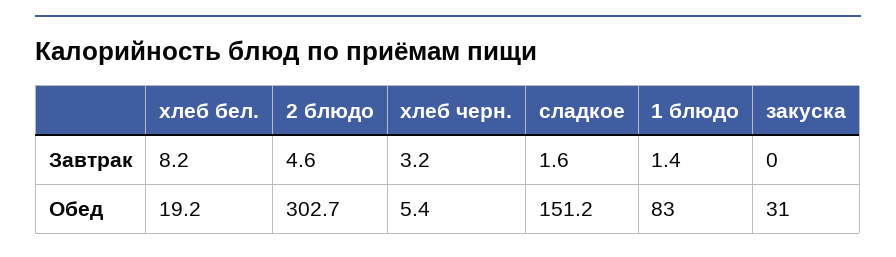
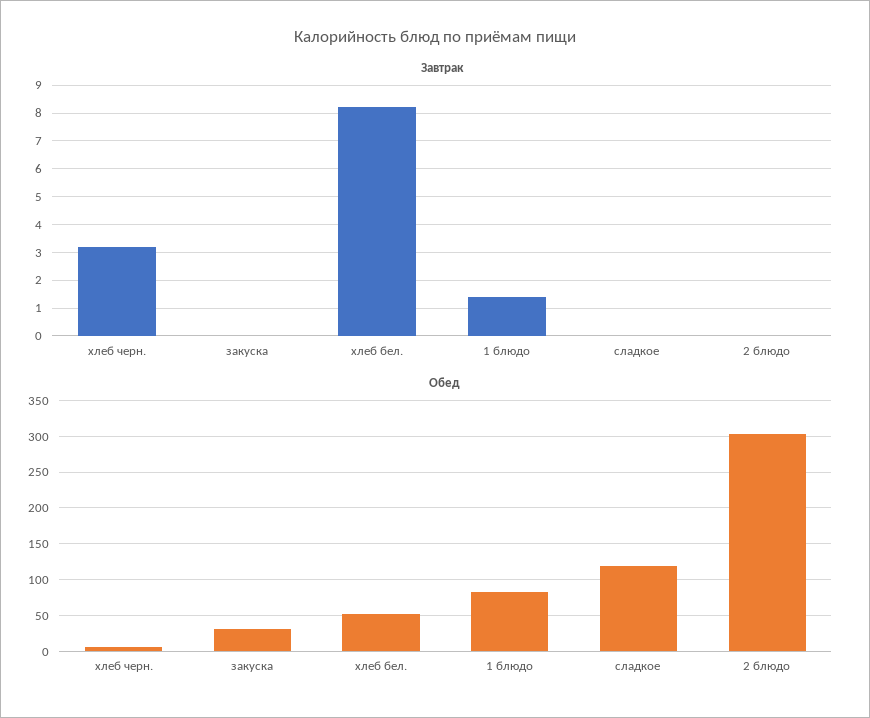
  {
    "Завтрак": {
      "хлеб бел.": 8.2,
-     "2 блюдо": 4.6,
+     "2 блюдо": 0,
      "хлеб черн.": 3.2,
-     "сладкое": 1.6,
+     "сладкое": 0,
      "1 блюдо": 1.4,
      "закуска": 0
    },
    "Обед": {
-     "хлеб бел.": 19.2,
+     "хлеб бел.": 50,
      "2 блюдо": 302.7,
      "хлеб черн.": 5.4,
-     "сладкое": 151.2,
+     "сладкое": 120,
      "1 блюдо": 83,
      "закуска": 31
    }
  }

